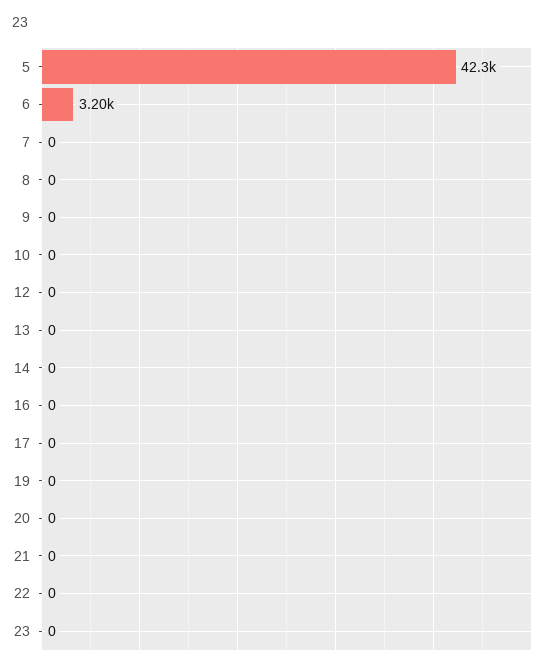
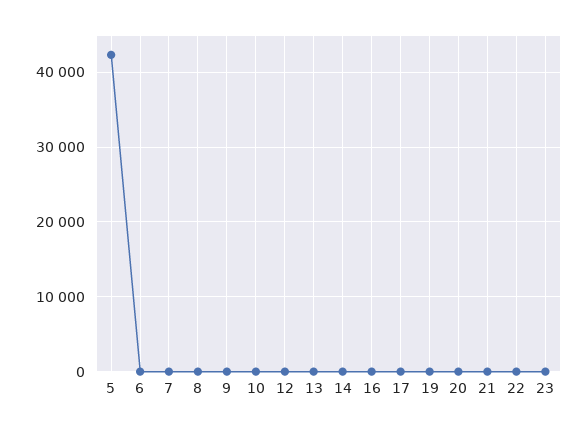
  {
    "5": 42300,
-   "6": 3200,
+   "6": 0,
    "7": 0,
    "8": 0,
    "9": 0,
    "10": 0,
    "12": 0,
    "13": 0,
    "14": 0,
    "16": 0,
    "17": 0,
    "19": 0,
    "20": 0,
    "21": 0,
    "22": 0,
    "23": 0
  }

